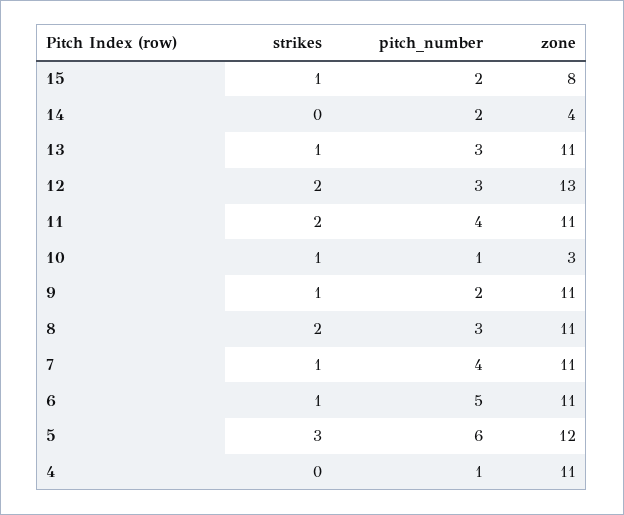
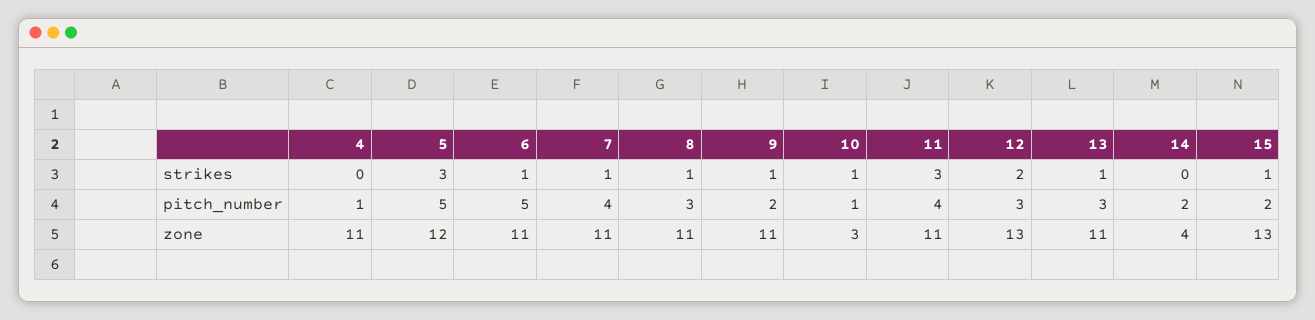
  {
    "strikes": {
      "15": 1,
      "14": 0,
      "13": 1,
      "12": 2,
-     "11": 2,
+     "11": 3,
      "10": 1,
      "9": 1,
-     "8": 2,
+     "8": 1,
      "7": 1,
      "6": 1,
      "5": 3,
      "4": 0
    },
    "pitch_number": {
      "15": 2,
      "14": 2,
      "13": 3,
      "12": 3,
      "11": 4,
      "10": 1,
      "9": 2,
      "8": 3,
      "7": 4,
      "6": 5,
-     "5": 6,
+     "5": 5,
      "4": 1
    },
    "zone": {
-     "15": 8,
+     "15": 13,
      "14": 4,
      "13": 11,
      "12": 13,
      "11": 11,
      "10": 3,
      "9": 11,
      "8": 11,
      "7": 11,
      "6": 11,
      "5": 12,
      "4": 11
    }
  }

